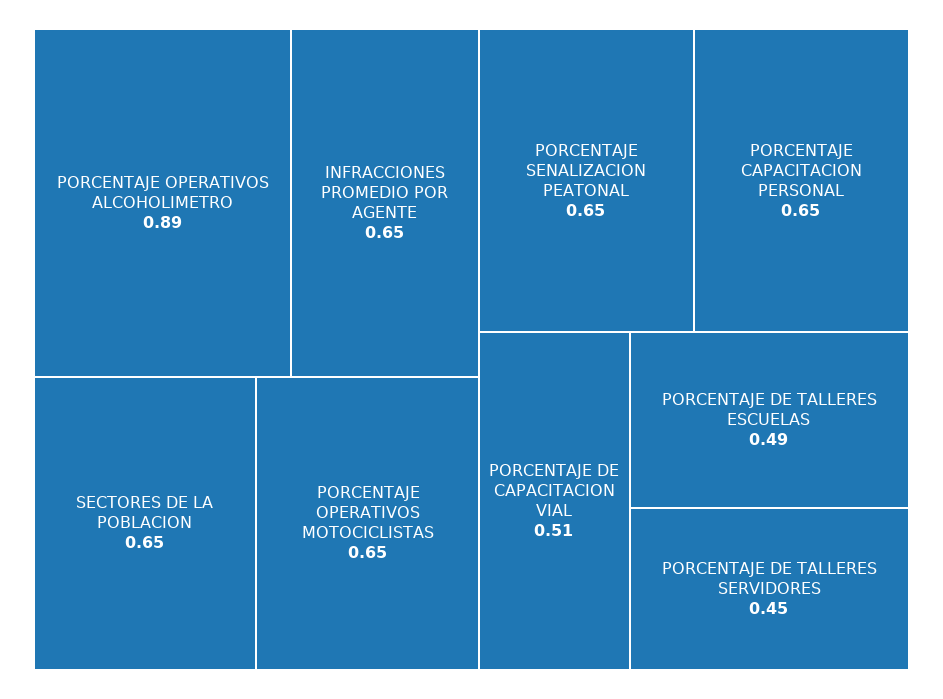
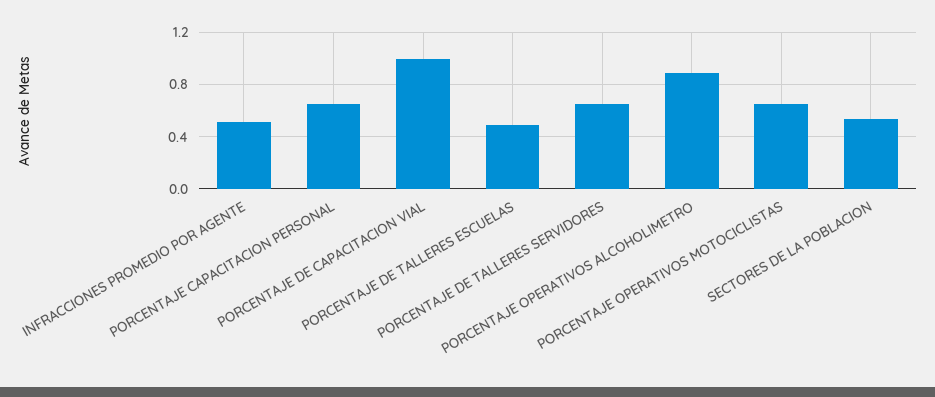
  {
    "PORCENTAJE OPERATIVOS ALCOHOLIMETRO": 0.89,
-   "INFRACCIONES PROMEDIO POR AGENTE": 0.65,
+   "INFRACCIONES PROMEDIO POR AGENTE": 0.5,
-   "SECTORES DE LA POBLACION": 0.65,
+   "SECTORES DE LA POBLACION": 0.55,
    "PORCENTAJE OPERATIVOS MOTOCICLISTAS": 0.65,
-   "PORCENTAJE SENALIZACION PEATONAL": 0.65,
    "PORCENTAJE CAPACITACION PERSONAL": 0.65,
-   "PORCENTAJE DE CAPACITACION VIAL": 0.51,
+   "PORCENTAJE DE CAPACITACION VIAL": 1,
    "PORCENTAJE DE TALLERES ESCUELAS": 0.49,
-   "PORCENTAJE DE TALLERES SERVIDORES": 0.45
+   "PORCENTAJE DE TALLERES SERVIDORES": 0.65
  }

